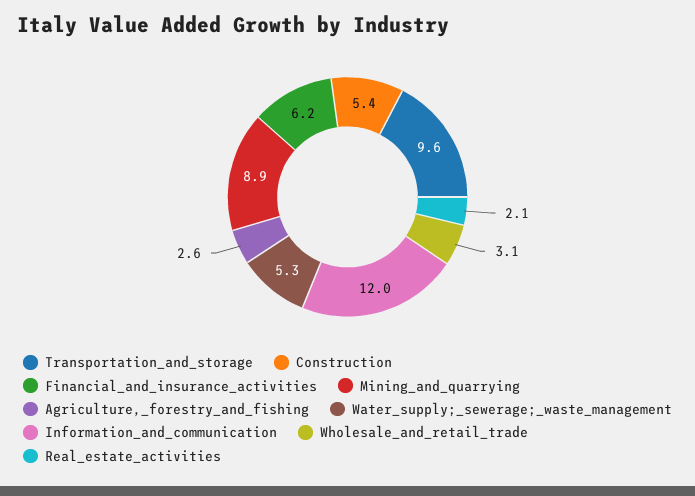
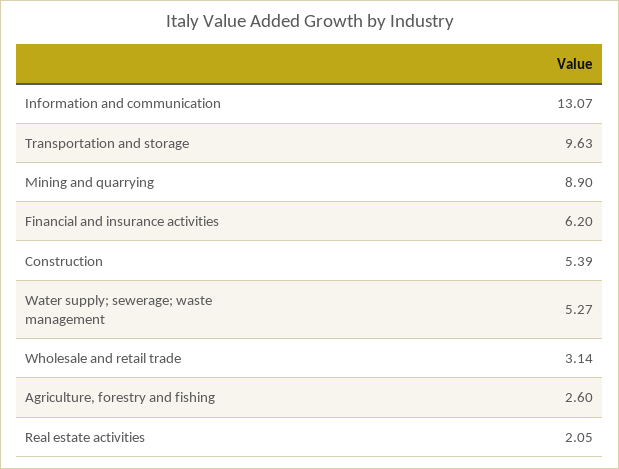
  {
    "Transportation_and_storage": 9.63,
    "Construction": 5.39,
    "Financial_and_insurance_activities": 6.2,
    "Mining_and_quarrying": 8.9,
    "Agriculture,_forestry_and_fishing": 2.6,
    "Water_supply;_sewerage;_waste_management": 5.27,
-   "Information_and_communication": 12,
+   "Information_and_communication": 13.07,
    "Wholesale_and_retail_trade": 3.14,
    "Real_estate_activities": 2.05
  }

